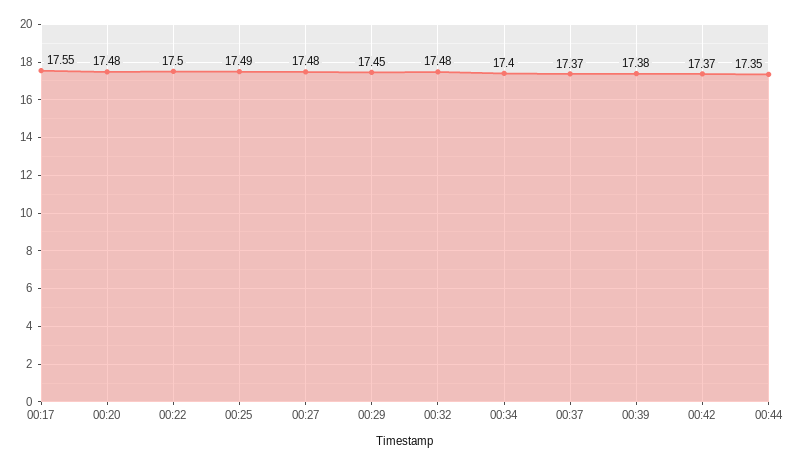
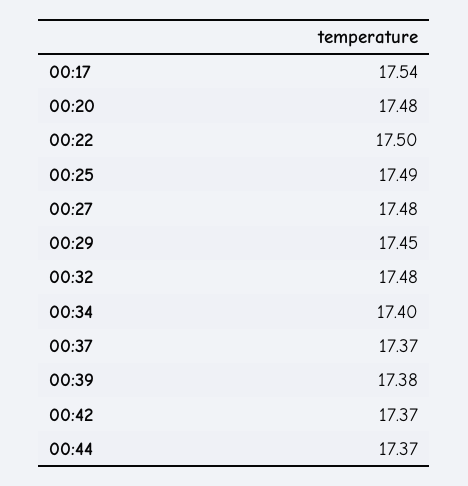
  {
-   "00:17": 17.55,
+   "00:17": 17.54,
    "00:20": 17.48,
    "00:22": 17.5,
    "00:25": 17.49,
    "00:27": 17.48,
    "00:29": 17.45,
    "00:32": 17.48,
    "00:34": 17.4,
    "00:37": 17.37,
    "00:39": 17.38,
    "00:42": 17.37,
-   "00:44": 17.35
+   "00:44": 17.37
  }

